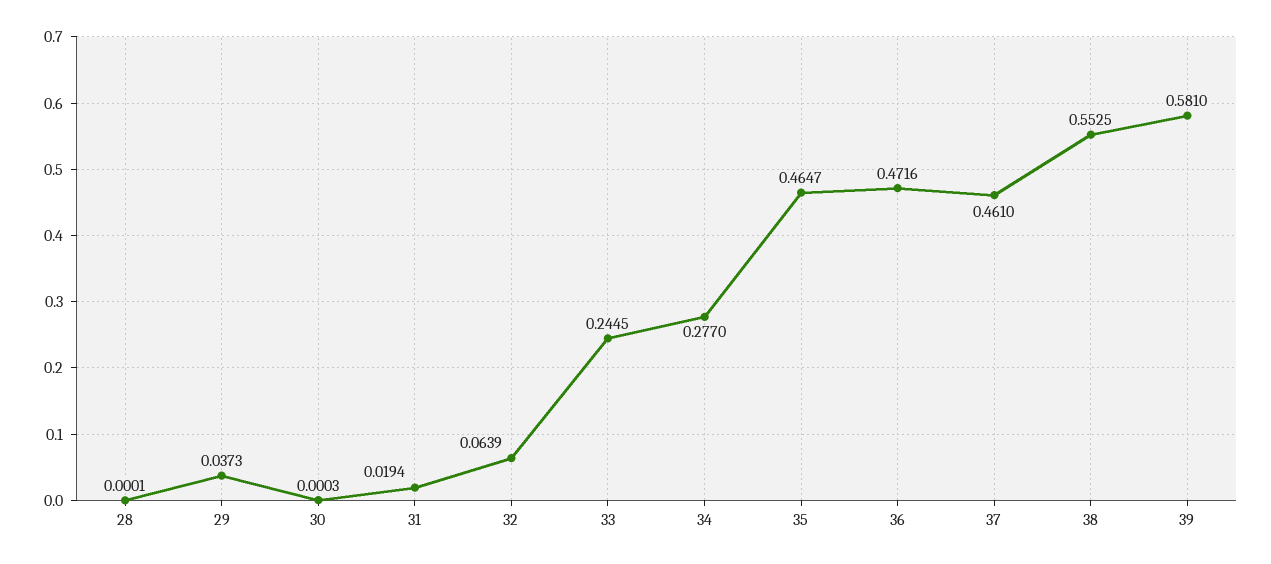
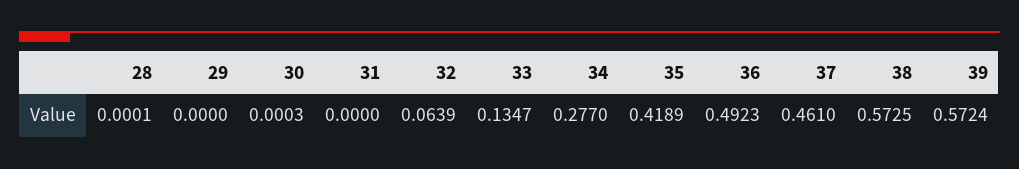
  {
    "28": 0.0001,
-   "29": 0.0373,
+   "29": 0,
    "30": 0.0003,
-   "31": 0.0194,
+   "31": 0,
    "32": 0.0639,
-   "33": 0.2445,
+   "33": 0.1347,
    "34": 0.277,
-   "35": 0.4647,
+   "35": 0.4189,
-   "36": 0.4716,
+   "36": 0.4923,
    "37": 0.461,
-   "38": 0.5525,
+   "38": 0.5725,
-   "39": 0.581
+   "39": 0.5724
  }

